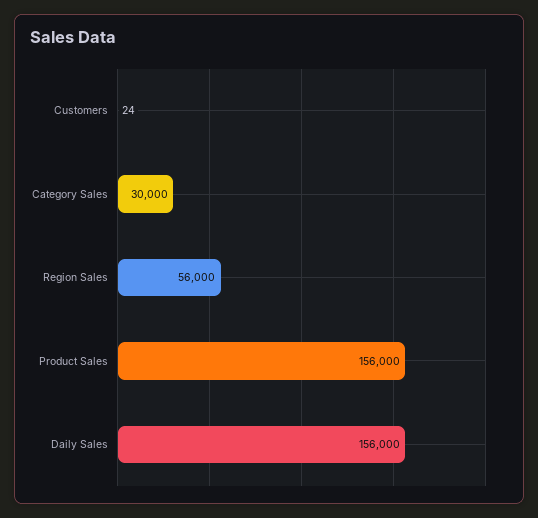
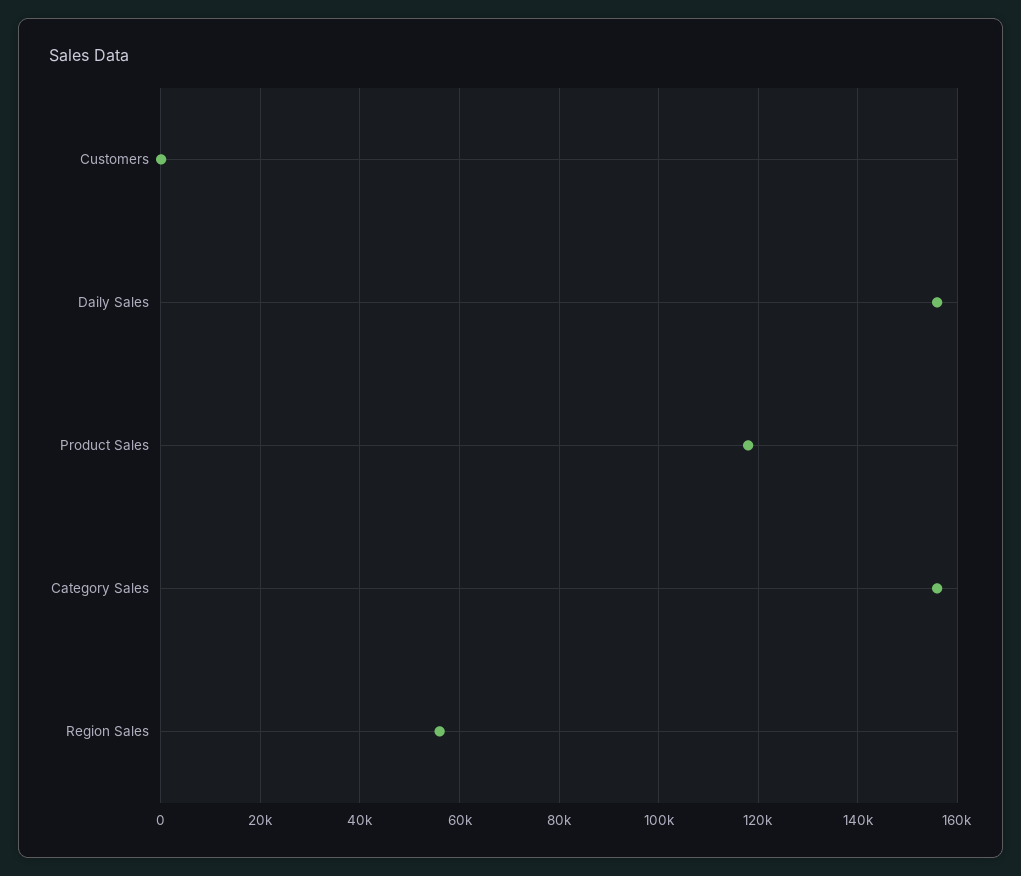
  {
    "Customers": 24,
-   "Category Sales": 30000,
+   "Category Sales": 156000,
    "Region Sales": 56000,
-   "Product Sales": 156000,
+   "Product Sales": 118000,
    "Daily Sales": 156000
  }

